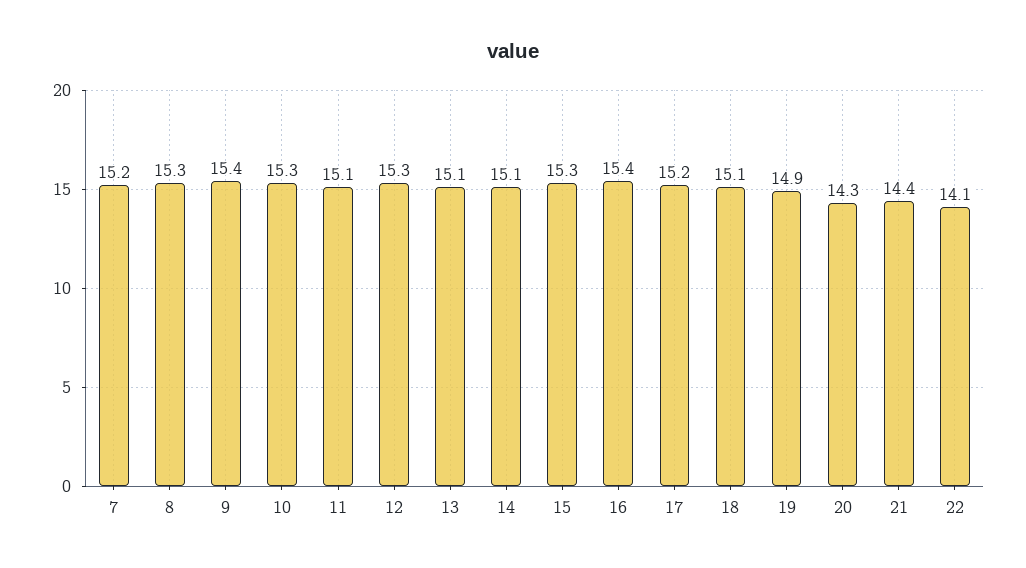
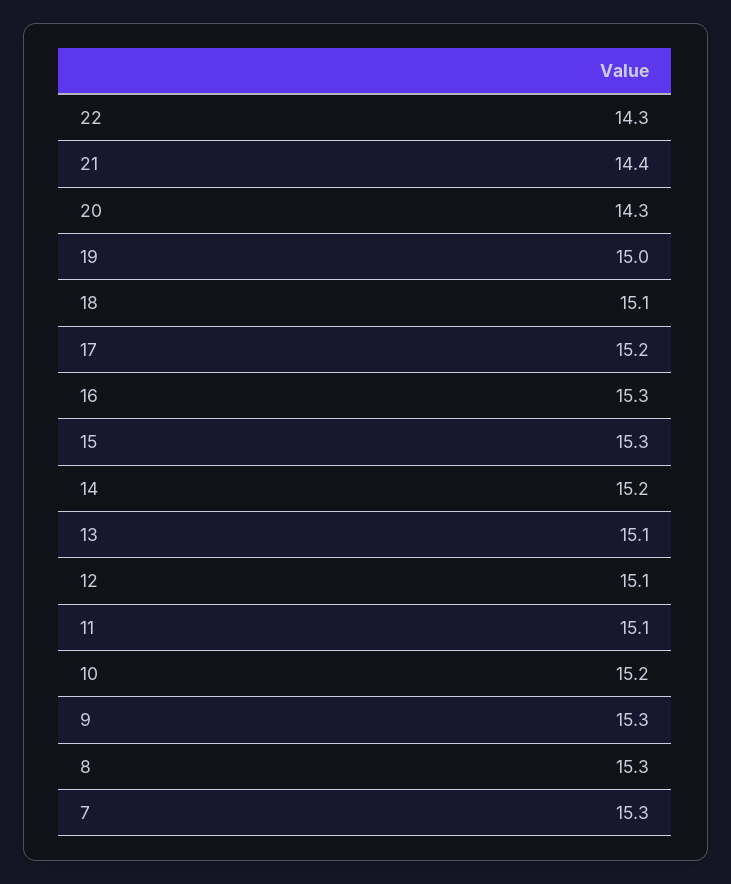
  {
-   "7": 15.2,
+   "7": 15.3,
    "8": 15.3,
-   "9": 15.4,
+   "9": 15.3,
-   "10": 15.3,
+   "10": 15.2,
    "11": 15.1,
-   "12": 15.3,
+   "12": 15.1,
    "13": 15.1,
-   "14": 15.1,
+   "14": 15.2,
    "15": 15.3,
-   "16": 15.4,
+   "16": 15.3,
    "17": 15.2,
    "18": 15.1,
-   "19": 14.9,
+   "19": 15,
    "20": 14.3,
    "21": 14.4,
-   "22": 14.1
+   "22": 14.3
  }

